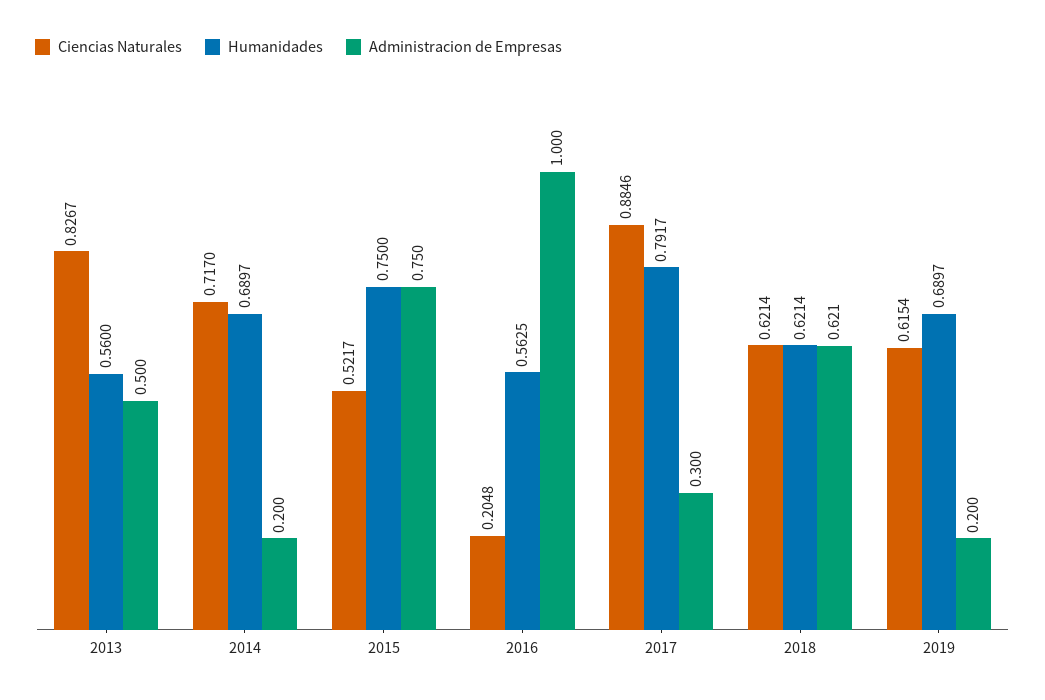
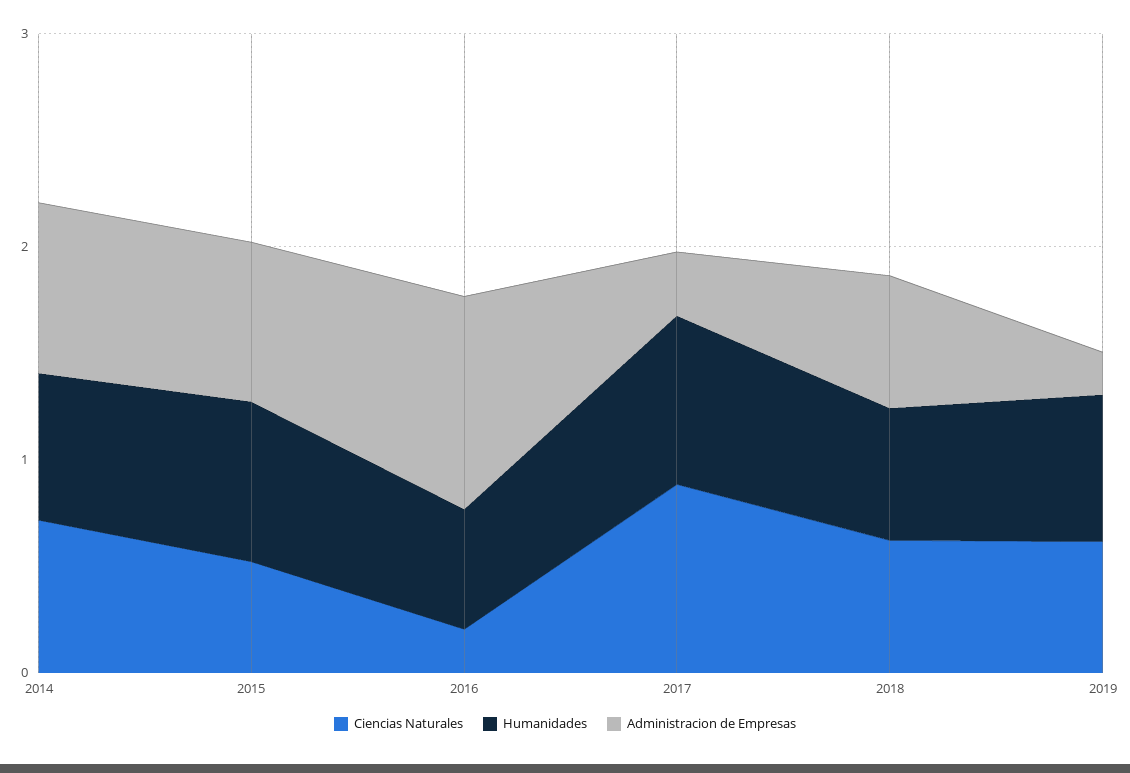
  {
    "Ciencias Naturales": {
-     "2013": 0.8267,
      "2014": 0.717,
      "2015": 0.5217,
      "2016": 0.2048,
      "2017": 0.8846,
      "2018": 0.6214,
      "2019": 0.6154
    },
    "Humanidades": {
-     "2013": 0.56,
      "2014": 0.6897,
      "2015": 0.75,
      "2016": 0.5625,
      "2017": 0.7917,
      "2018": 0.6214,
      "2019": 0.6897
    },
    "Administracion de Empresas": {
-     "2013": 0.5,
-     "2014": 0.2,
+     "2014": 0.8,
      "2015": 0.75,
      "2016": 1,
      "2017": 0.3,
      "2018": 0.621,
      "2019": 0.2
    }
  }

